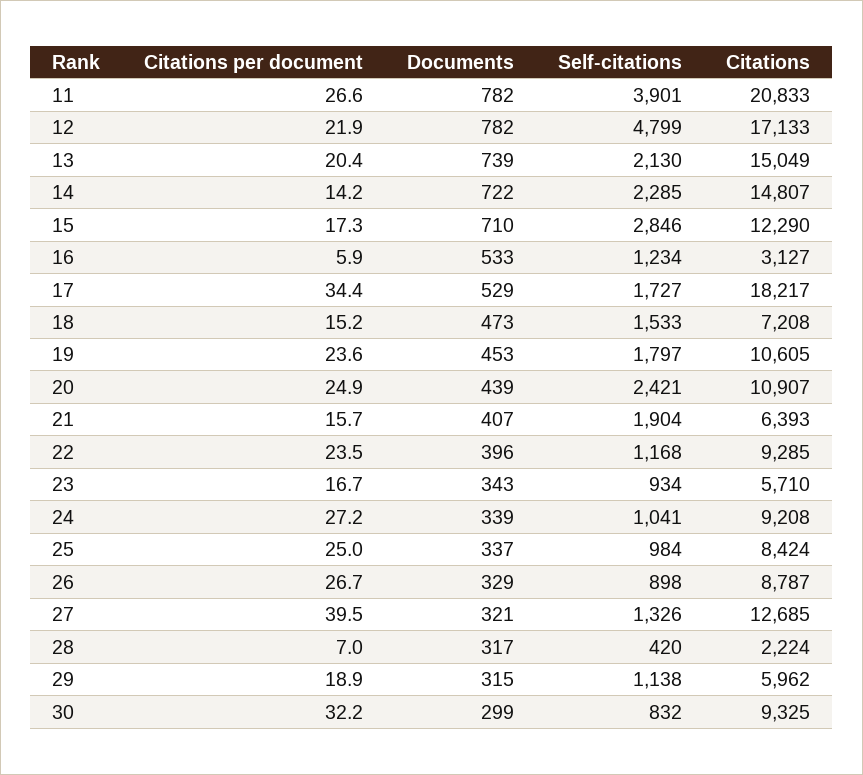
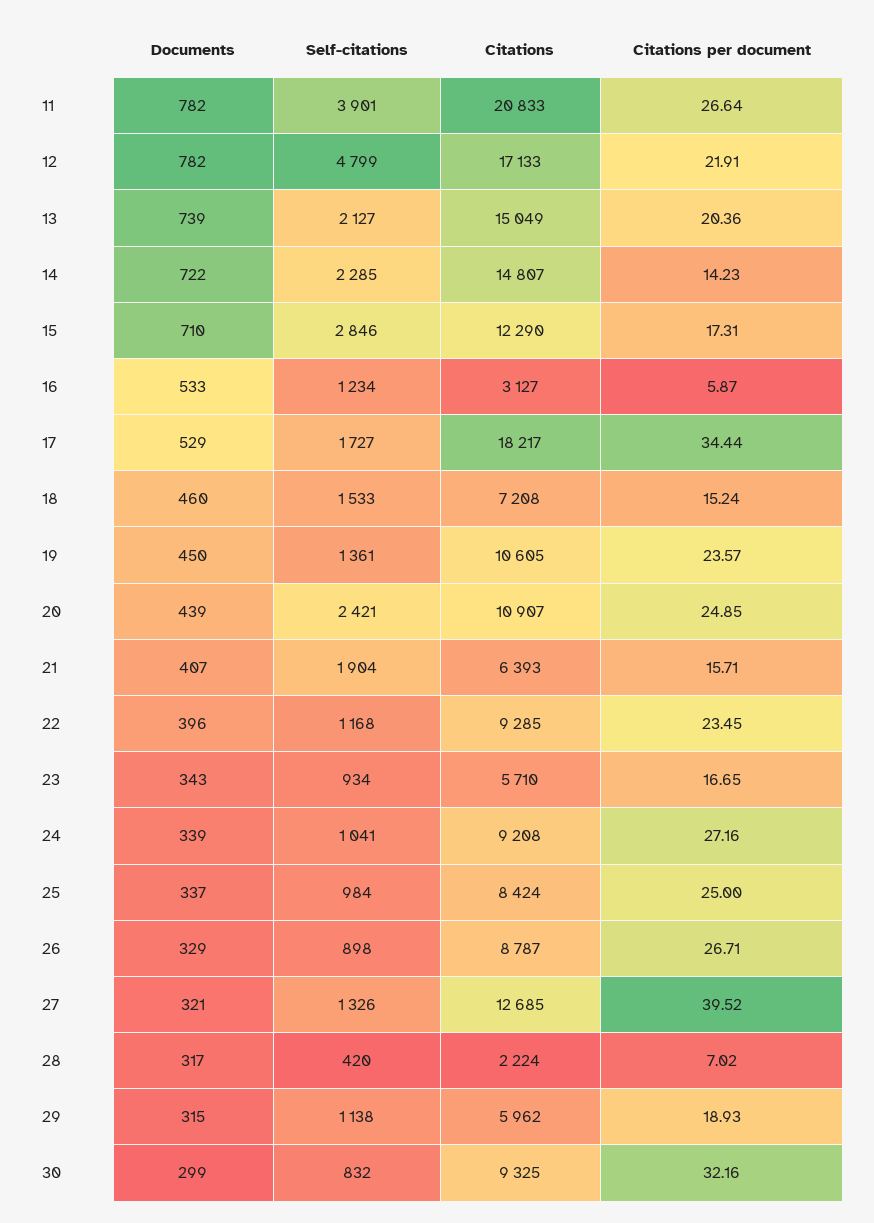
  {
    "Citations per document": {
      "11": 26.64,
      "12": 21.91,
      "13": 20.36,
      "14": 14.23,
      "15": 17.31,
      "16": 5.87,
      "17": 34.44,
      "18": 15.24,
      "19": 23.57,
      "20": 24.85,
      "21": 15.71,
      "22": 23.45,
      "23": 16.65,
      "24": 27.16,
      "25": 25,
      "26": 26.71,
      "27": 39.52,
      "28": 7.02,
      "29": 18.93,
      "30": 32.16
    },
    "Documents": {
      "11": 782,
      "12": 782,
      "13": 739,
      "14": 722,
      "15": 710,
      "16": 533,
      "17": 529,
-     "18": 473,
+     "18": 460,
-     "19": 453,
+     "19": 450,
      "20": 439,
      "21": 407,
      "22": 396,
      "23": 343,
      "24": 339,
      "25": 337,
      "26": 329,
      "27": 321,
      "28": 317,
      "29": 315,
      "30": 299
    },
    "Self-citations": {
      "11": 3901,
      "12": 4799,
-     "13": 2130,
+     "13": 2127,
      "14": 2285,
      "15": 2846,
      "16": 1234,
      "17": 1727,
      "18": 1533,
-     "19": 1797,
+     "19": 1361,
      "20": 2421,
      "21": 1904,
      "22": 1168,
      "23": 934,
      "24": 1041,
      "25": 984,
      "26": 898,
      "27": 1326,
      "28": 420,
      "29": 1138,
      "30": 832
    },
    "Citations": {
      "11": 20833,
      "12": 17133,
      "13": 15049,
      "14": 14807,
      "15": 12290,
      "16": 3127,
      "17": 18217,
      "18": 7208,
      "19": 10605,
      "20": 10907,
      "21": 6393,
      "22": 9285,
      "23": 5710,
      "24": 9208,
      "25": 8424,
      "26": 8787,
      "27": 12685,
      "28": 2224,
      "29": 5962,
      "30": 9325
    }
  }

